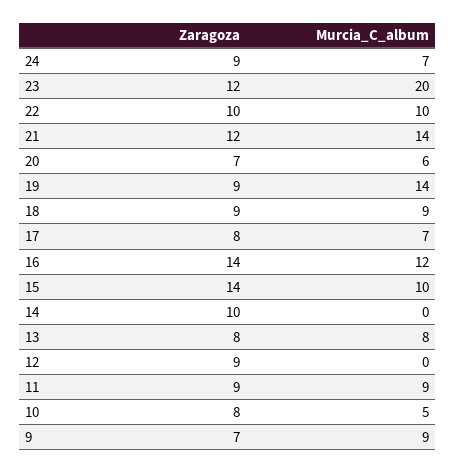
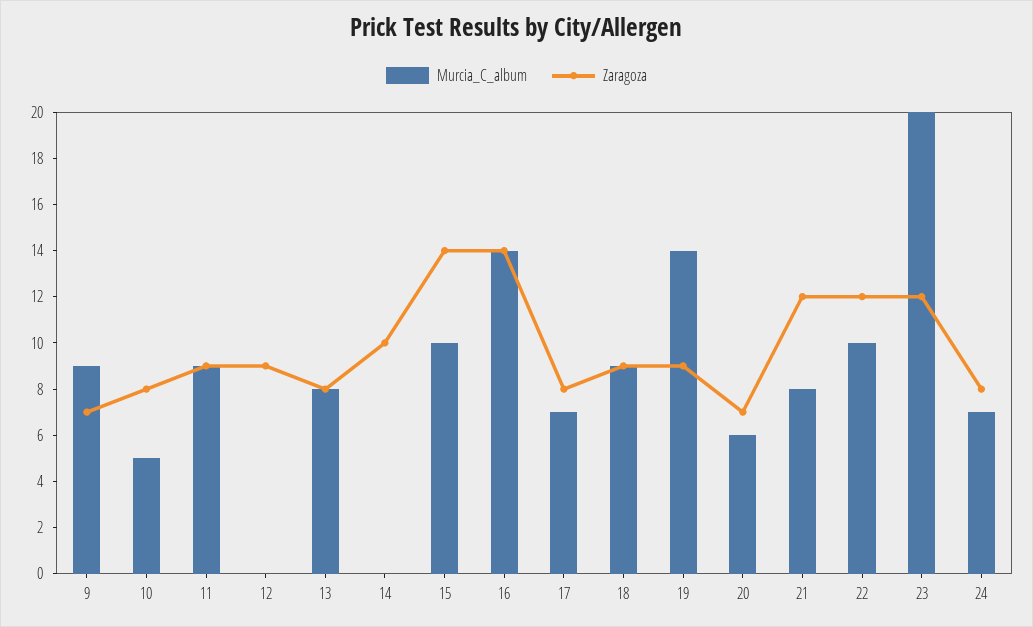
  {
    "Zaragoza": {
-     "24": 9,
+     "24": 8,
      "23": 12,
-     "22": 10,
+     "22": 12,
      "21": 12,
      "20": 7,
      "19": 9,
      "18": 9,
      "17": 8,
      "16": 14,
      "15": 14,
      "14": 10,
      "13": 8,
      "12": 9,
      "11": 9,
      "10": 8,
      "9": 7
    },
    "Murcia_C_album": {
      "24": 7,
      "23": 20,
      "22": 10,
-     "21": 14,
+     "21": 8,
      "20": 6,
      "19": 14,
      "18": 9,
      "17": 7,
-     "16": 12,
+     "16": 14,
      "15": 10,
      "14": 0,
      "13": 8,
      "12": 0,
      "11": 9,
      "10": 5,
      "9": 9
    }
  }

